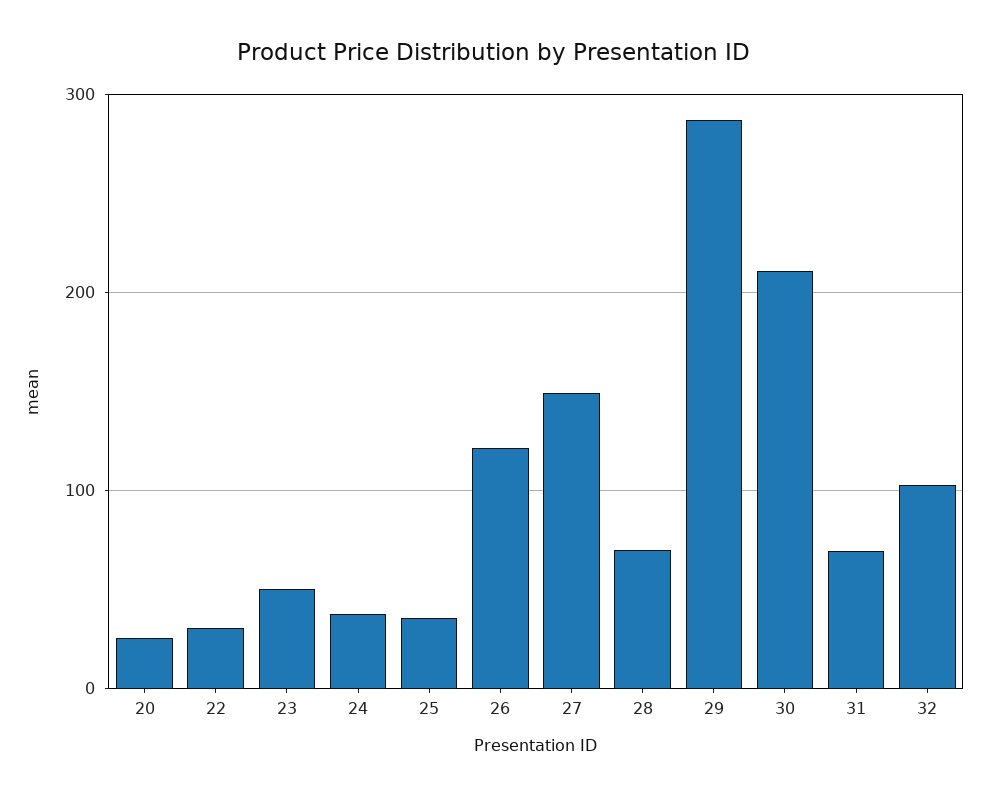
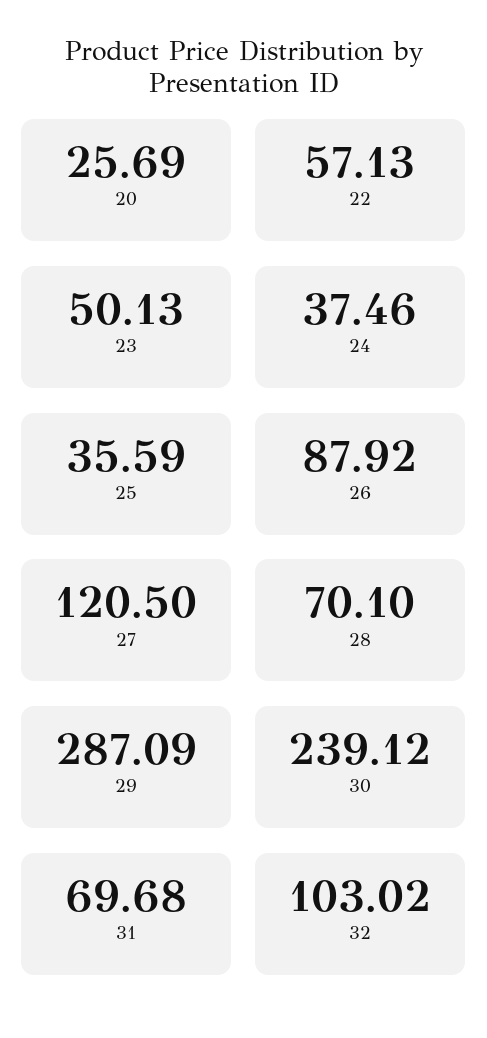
  {
    "20": 25.69,
-   "22": 30,
+   "22": 57.13,
    "23": 50.13,
    "24": 37.46,
    "25": 35.59,
-   "26": 120,
+   "26": 87.92,
-   "27": 150,
+   "27": 120.5,
    "28": 70.1,
    "29": 287.09,
-   "30": 210,
+   "30": 239.12,
    "31": 69.68,
    "32": 103.02
  }

